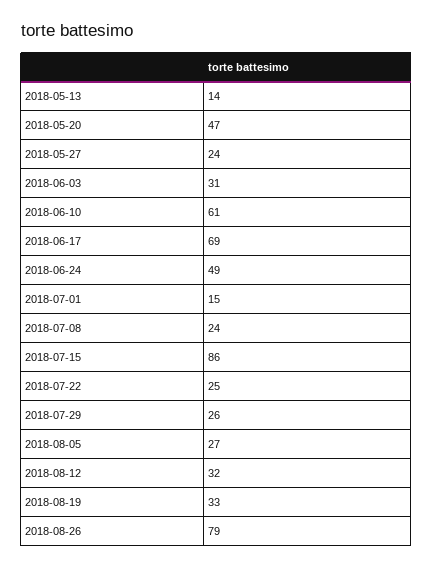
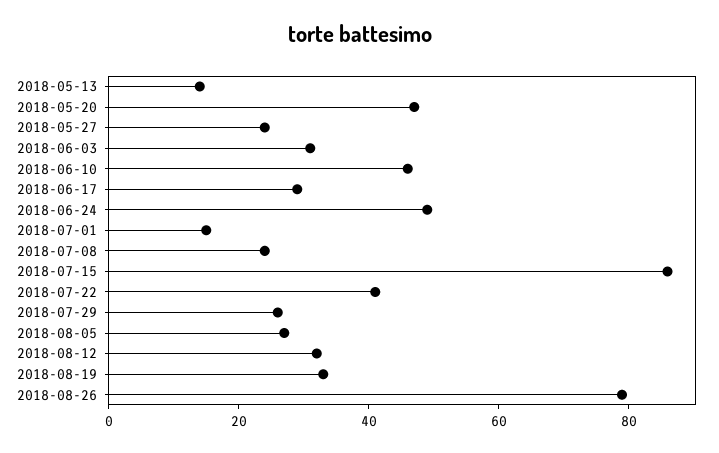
  {
    "2018-05-13": 14,
    "2018-05-20": 47,
    "2018-05-27": 24,
    "2018-06-03": 31,
-   "2018-06-10": 61,
+   "2018-06-10": 45,
-   "2018-06-17": 69,
+   "2018-06-17": 30,
    "2018-06-24": 49,
    "2018-07-01": 15,
    "2018-07-08": 24,
    "2018-07-15": 86,
-   "2018-07-22": 25,
+   "2018-07-22": 40,
    "2018-07-29": 26,
    "2018-08-05": 27,
    "2018-08-12": 32,
    "2018-08-19": 33,
    "2018-08-26": 79
  }

